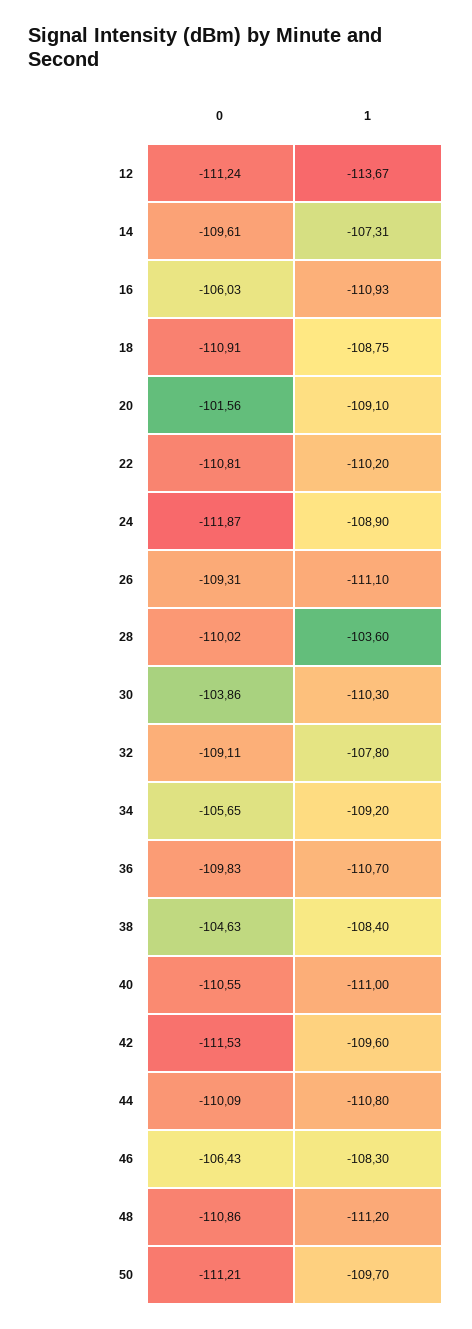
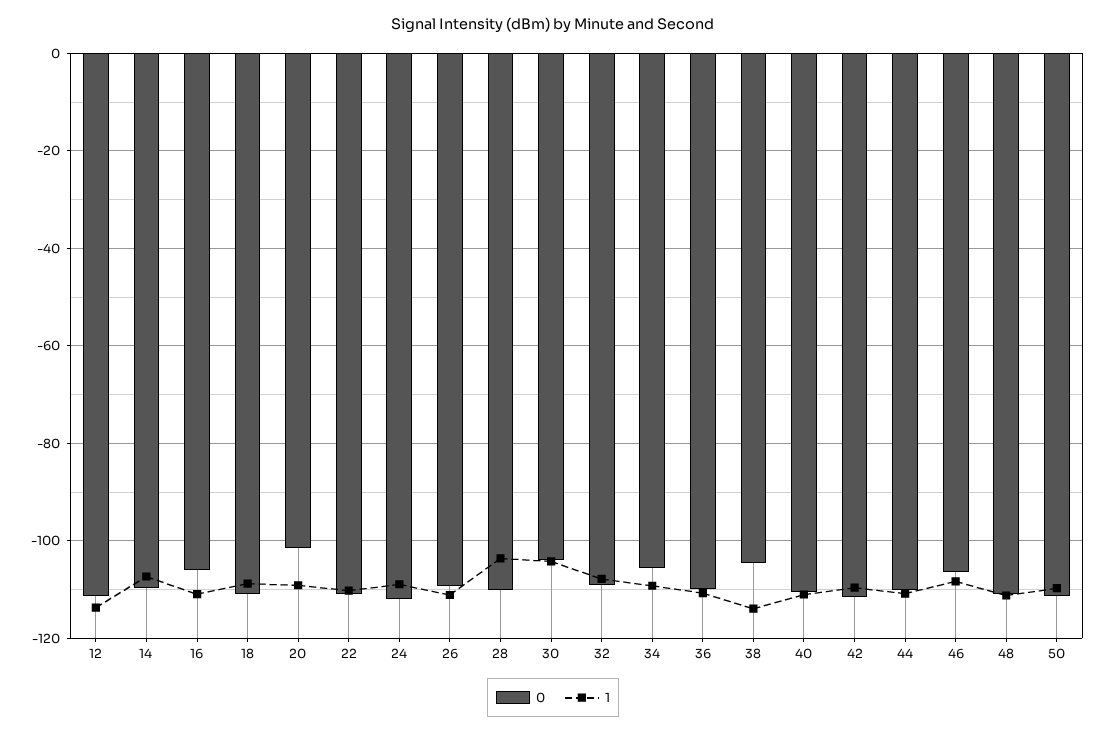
  {
    "0": {
      "12": -111.24,
      "14": -109.61,
      "16": -106.03,
      "18": -110.91,
      "20": -101.56,
      "22": -110.81,
      "24": -111.87,
      "26": -109.31,
      "28": -110.02,
      "30": -103.86,
      "32": -109.11,
      "34": -105.65,
      "36": -109.83,
      "38": -104.63,
      "40": -110.55,
      "42": -111.53,
      "44": -110.09,
      "46": -106.43,
      "48": -110.86,
      "50": -111.21
    },
    "1": {
      "12": -113.67,
      "14": -107.31,
      "16": -110.93,
      "18": -108.75,
      "20": -109.1,
      "22": -110.2,
      "24": -108.9,
      "26": -111.1,
      "28": -103.6,
-     "30": -110.3,
+     "30": -104,
      "32": -107.8,
      "34": -109.2,
      "36": -110.7,
-     "38": -108.4,
+     "38": -114,
      "40": -111,
      "42": -109.6,
      "44": -110.8,
      "46": -108.3,
      "48": -111.2,
      "50": -109.7
    }
  }

